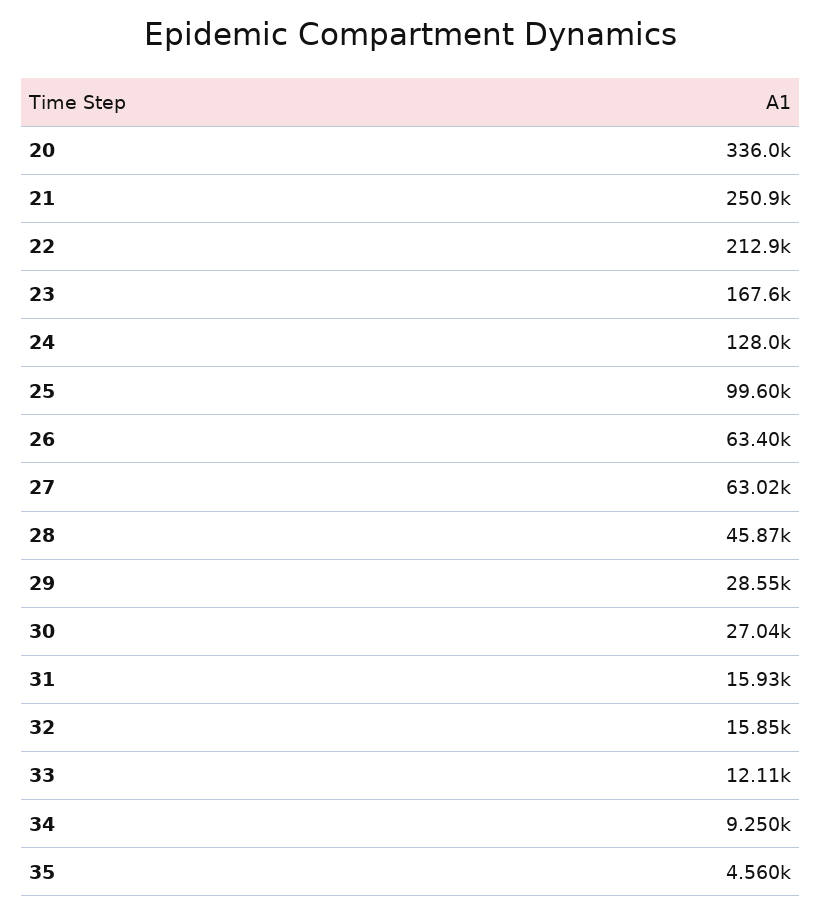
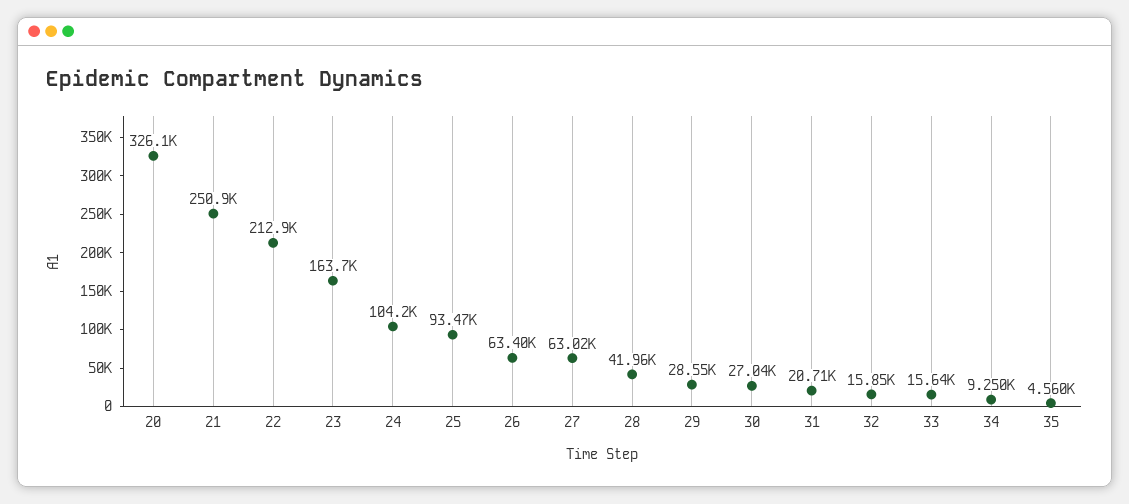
  {
-   "20": 336000,
+   "20": 326100,
    "21": 250900,
    "22": 212900,
-   "23": 167600,
+   "23": 163700,
-   "24": 128000,
+   "24": 104200,
-   "25": 99600,
+   "25": 93470,
    "26": 63400,
    "27": 63020,
-   "28": 45870,
+   "28": 41960,
    "29": 28550,
    "30": 27040,
-   "31": 15930,
+   "31": 20710,
    "32": 15850,
-   "33": 12110,
+   "33": 15640,
    "34": 9250,
    "35": 4560
  }

